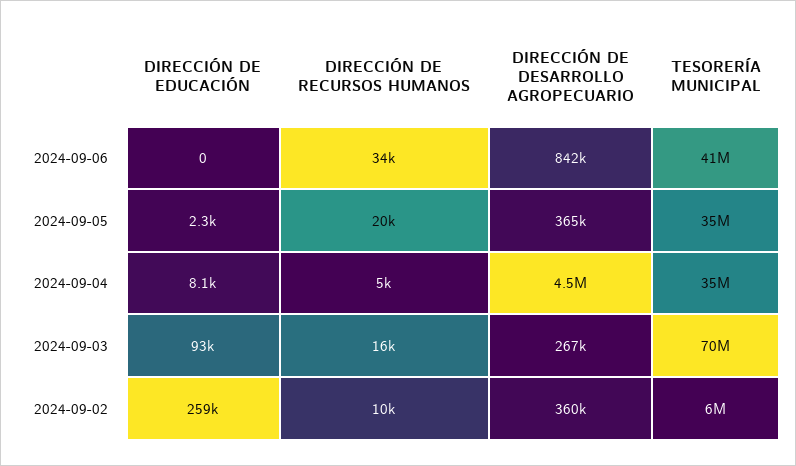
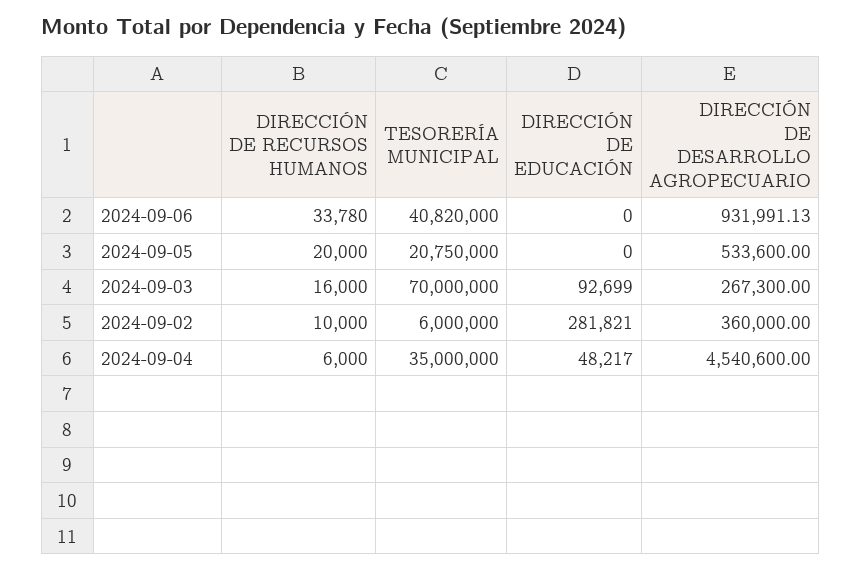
  {
    "DIRECCIÓN DE EDUCACIÓN": {
      "2024-09-06": 0,
-     "2024-09-05": 2300,
+     "2024-09-05": 0,
-     "2024-09-04": 8100,
+     "2024-09-04": 48217,
      "2024-09-03": 92699,
-     "2024-09-02": 259000
+     "2024-09-02": 281821
    },
    "DIRECCIÓN DE RECURSOS HUMANOS": {
      "2024-09-06": 33780,
      "2024-09-05": 20000,
-     "2024-09-04": 5000,
+     "2024-09-04": 6000,
      "2024-09-03": 16000,
      "2024-09-02": 10000
    },
    "DIRECCIÓN DE DESARROLLO AGROPECUARIO": {
-     "2024-09-06": 842000,
+     "2024-09-06": 931991.13,
-     "2024-09-05": 365000,
+     "2024-09-05": 533600,
      "2024-09-04": 4540600,
      "2024-09-03": 267300,
      "2024-09-02": 360000
    },
    "TESORERÍA MUNICIPAL": {
      "2024-09-06": 40820000,
-     "2024-09-05": 35000000,
+     "2024-09-05": 20750000,
      "2024-09-04": 35000000,
      "2024-09-03": 70000000,
      "2024-09-02": 6000000
    }
  }

